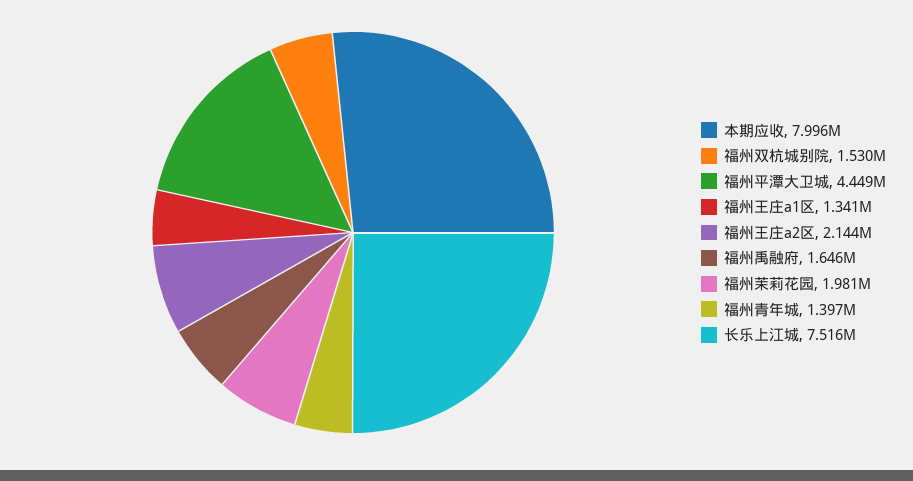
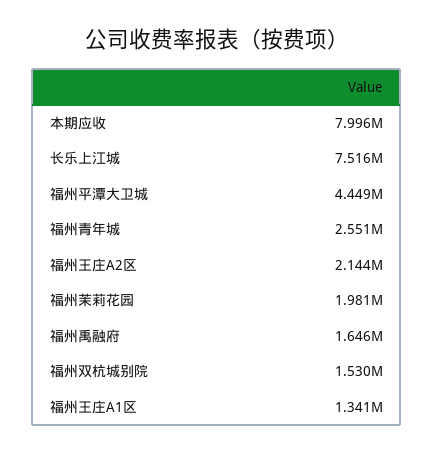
  {
    "本期应收": 7996000,
    "福州双杭城别院": 1530000,
    "福州平潭大卫城": 4449000,
    "福州王庄a1区": 1341000,
    "福州王庄a2区": 2144000,
    "福州禹融府": 1646000,
    "福州茉莉花园": 1981000,
-   "福州青年城": 1397000,
+   "福州青年城": 2551000,
    "长乐上江城": 7516000
  }

